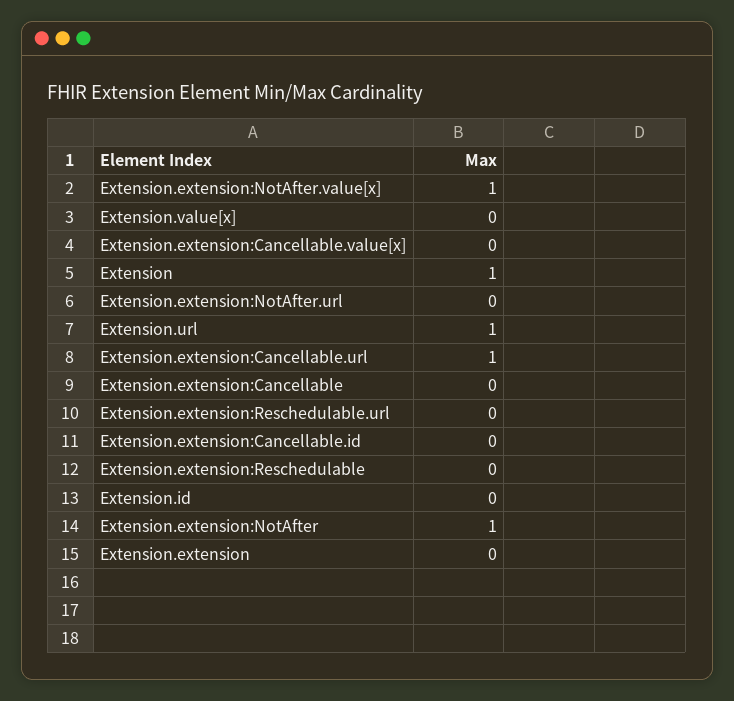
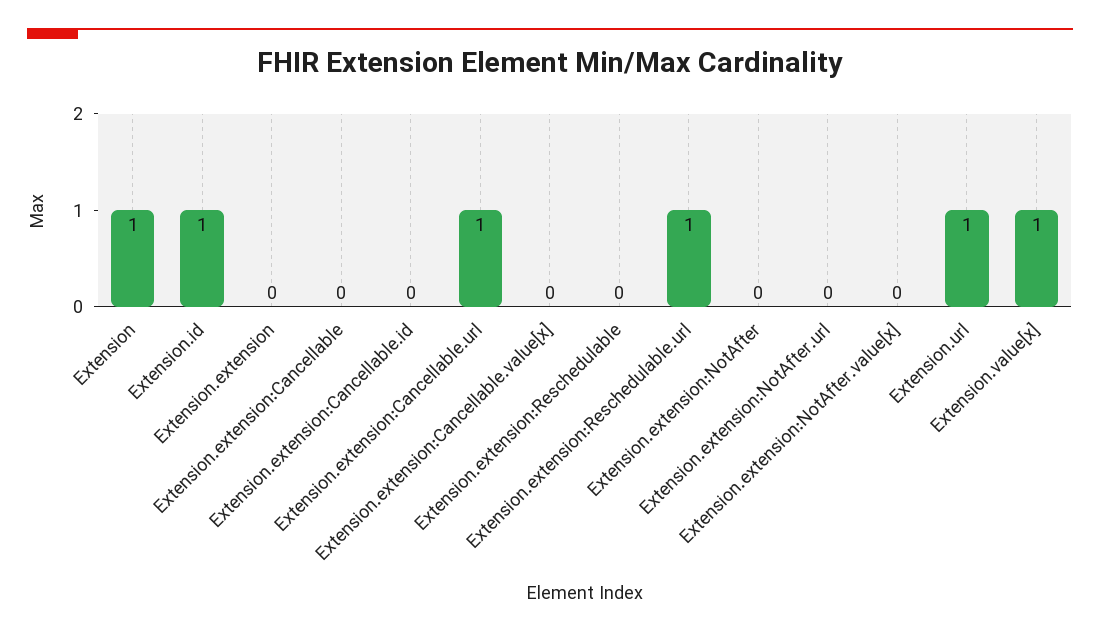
  {
-   "Extension.extension:NotAfter.value[x]": 1,
+   "Extension.extension:NotAfter.value[x]": 0,
-   "Extension.value[x]": 0,
+   "Extension.value[x]": 1,
    "Extension.extension:Cancellable.value[x]": 0,
    "Extension": 1,
    "Extension.extension:NotAfter.url": 0,
    "Extension.url": 1,
    "Extension.extension:Cancellable.url": 1,
    "Extension.extension:Cancellable": 0,
-   "Extension.extension:Reschedulable.url": 0,
+   "Extension.extension:Reschedulable.url": 1,
    "Extension.extension:Cancellable.id": 0,
    "Extension.extension:Reschedulable": 0,
-   "Extension.id": 0,
+   "Extension.id": 1,
-   "Extension.extension:NotAfter": 1,
+   "Extension.extension:NotAfter": 0,
    "Extension.extension": 0
  }

